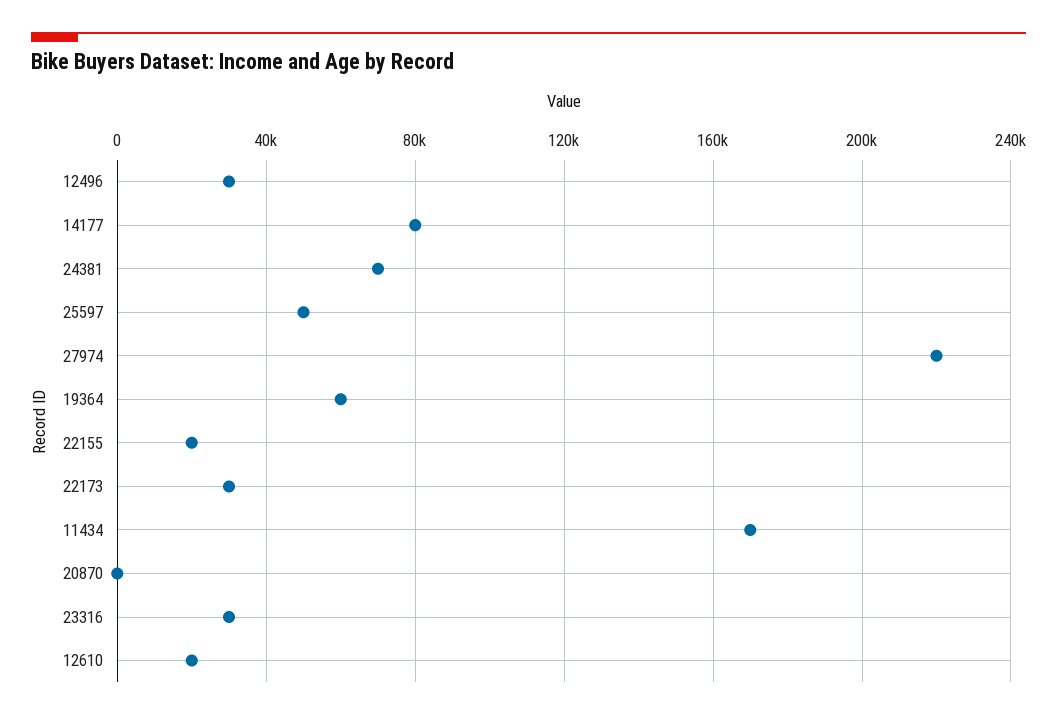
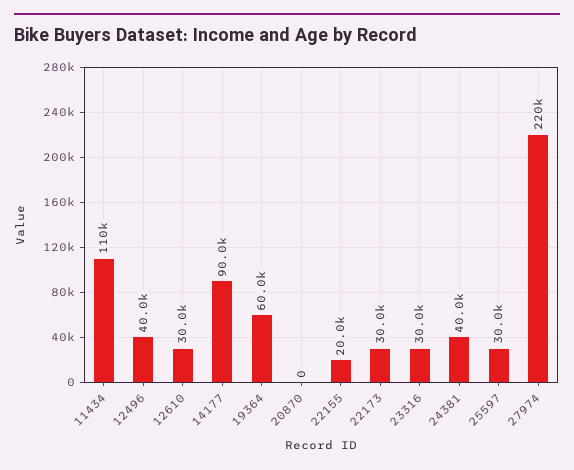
  {
-   "12496": 30000,
+   "12496": 40000,
-   "14177": 80000,
+   "14177": 90000,
-   "24381": 70000,
+   "24381": 40000,
-   "25597": 50000,
+   "25597": 30000,
    "27974": 220000,
    "19364": 60000,
    "22155": 20000,
    "22173": 30000,
-   "11434": 170000,
+   "11434": 110000,
    "20870": 0,
    "23316": 30000,
-   "12610": 20000
+   "12610": 30000
  }

